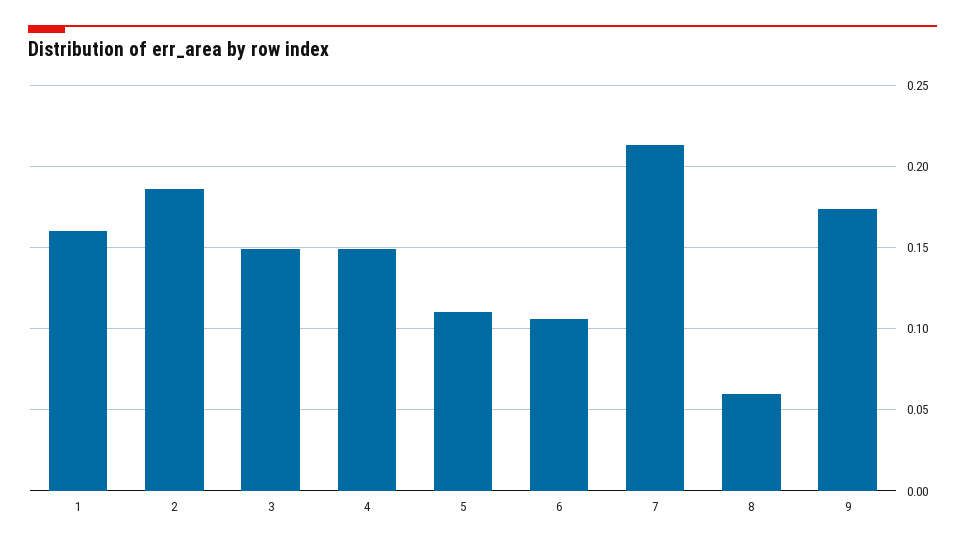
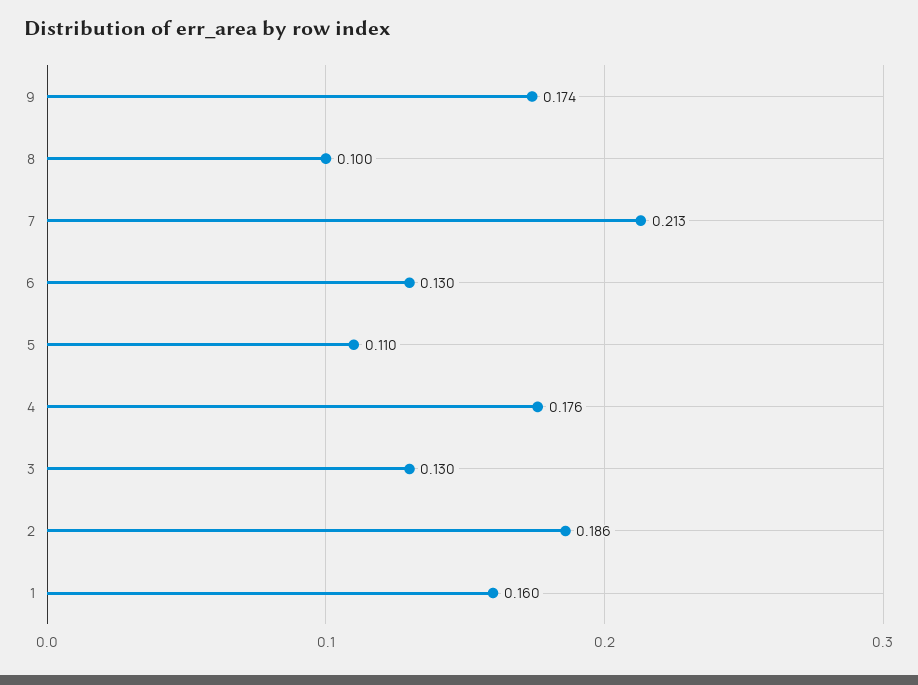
  {
    "1": 0.16,
    "2": 0.186,
-   "3": 0.15,
+   "3": 0.13,
-   "4": 0.15,
+   "4": 0.176,
    "5": 0.11,
-   "6": 0.105,
+   "6": 0.13,
    "7": 0.213,
-   "8": 0.06,
+   "8": 0.1,
    "9": 0.174
  }

